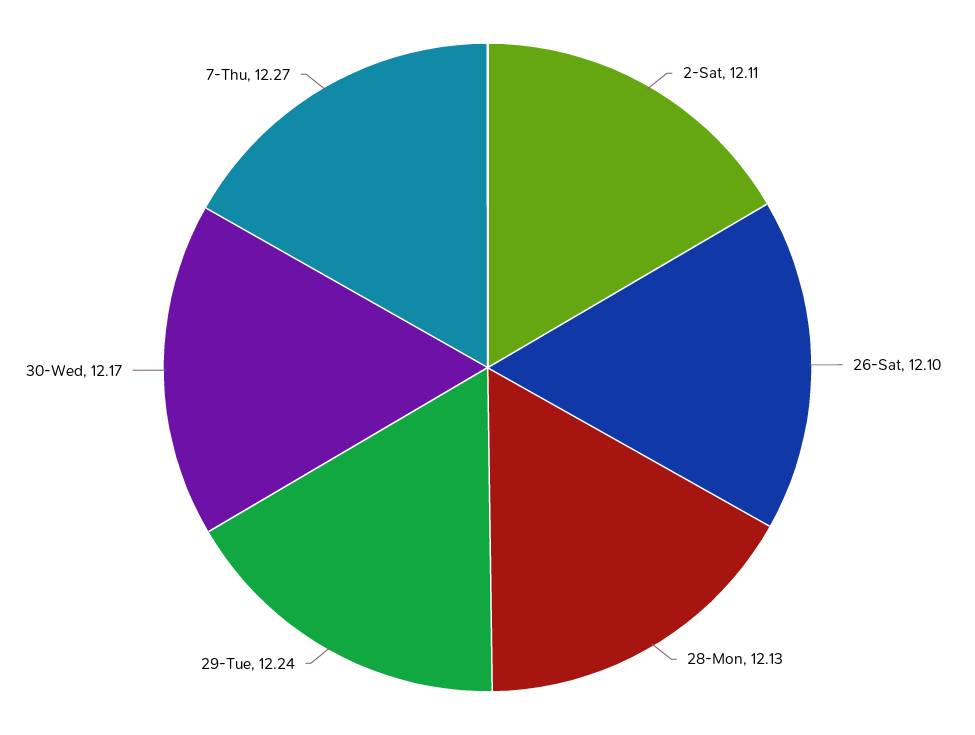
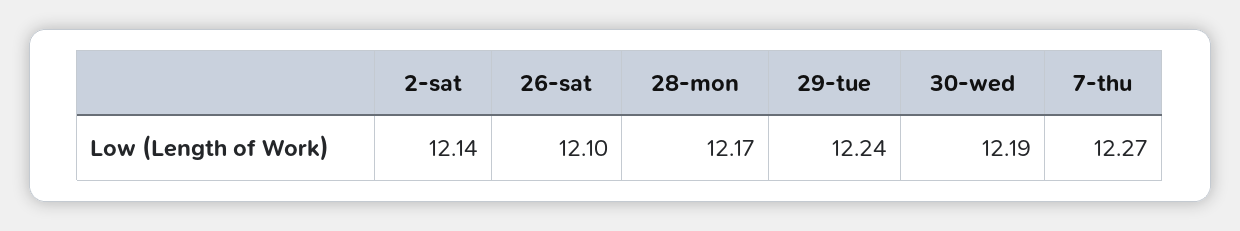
  {
-   "2-Sat": 12.11,
+   "2-Sat": 12.14,
    "26-Sat": 12.1,
-   "28-Mon": 12.13,
+   "28-Mon": 12.17,
    "29-Tue": 12.24,
-   "30-Wed": 12.17,
+   "30-Wed": 12.19,
    "7-Thu": 12.27
  }

